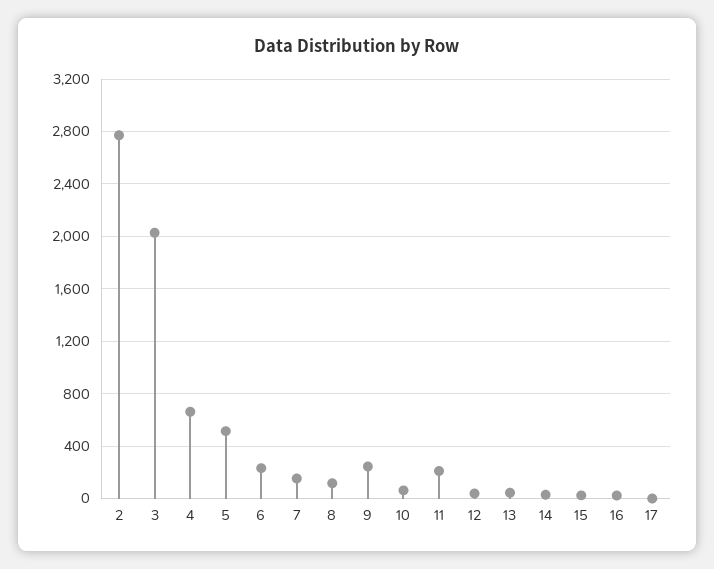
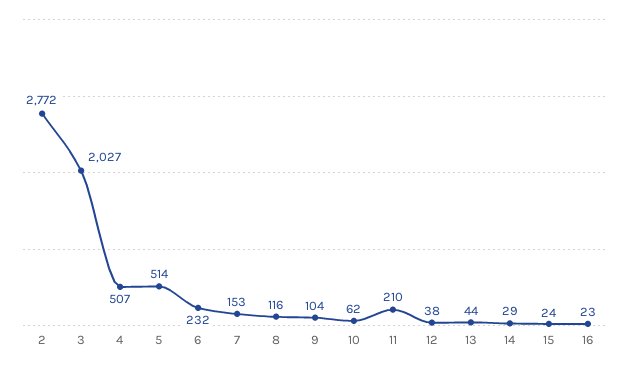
  {
    "2": 2772,
    "3": 2027,
-   "4": 650,
+   "4": 507,
    "5": 514,
    "6": 232,
    "7": 153,
    "8": 116,
-   "9": 250,
+   "9": 104,
    "10": 62,
    "11": 210,
    "12": 38,
    "13": 44,
    "14": 29,
    "15": 24,
-   "16": 23,
+   "16": 23
-   "17": 0
  }

